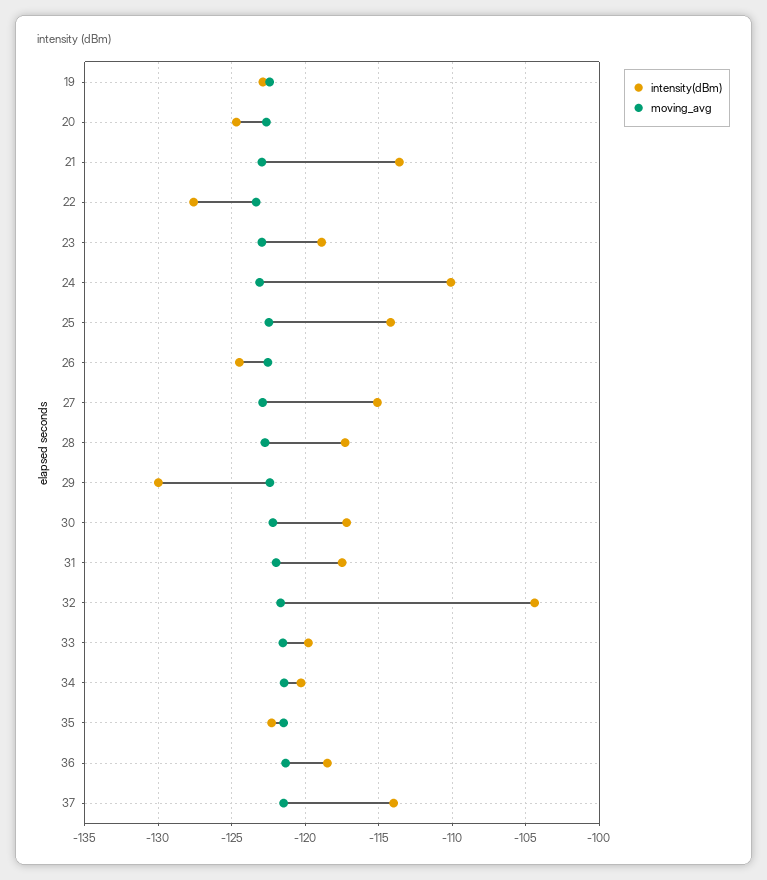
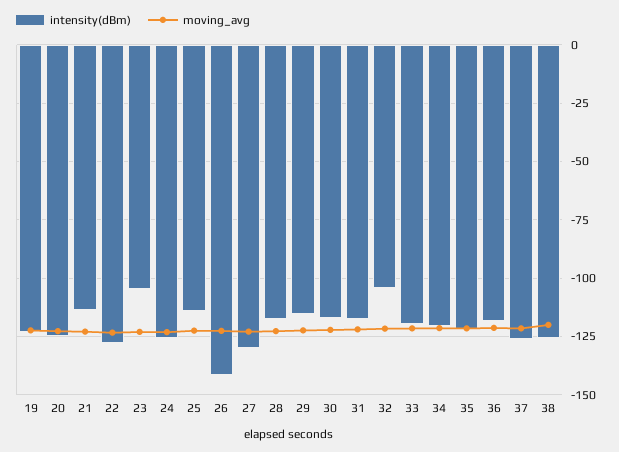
  {
    "intensity(dBm)": {
      "19": -123,
      "20": -124.5,
      "21": -113.5,
      "22": -127.5,
-     "23": -119,
+     "23": -105,
-     "24": -110,
+     "24": -125,
      "25": -114,
-     "26": -124.5,
+     "26": -140,
-     "27": -115,
+     "27": -130,
      "28": -117.5,
-     "29": -130,
+     "29": -115,
      "30": -117,
      "31": -117.5,
      "32": -104.5,
      "33": -120,
      "34": -120.5,
      "35": -122.5,
      "36": -118.5,
-     "37": -114
+     "37": -125,
+     "38": -125
    },
    "moving_avg": {
      "19": -122.5,
      "20": -122.5,
      "21": -123,
      "22": -123.5,
      "23": -123,
      "24": -123,
      "25": -122.5,
      "26": -122.5,
      "27": -123,
      "28": -123,
      "29": -122.5,
      "30": -122,
      "31": -122,
      "32": -121.5,
      "33": -121.5,
      "34": -121.5,
      "35": -121.5,
      "36": -121.5,
-     "37": -121.5
+     "37": -121.5,
+     "38": -120
    }
  }

